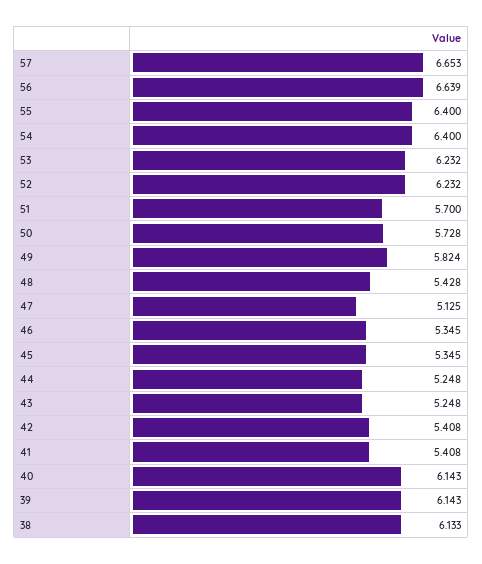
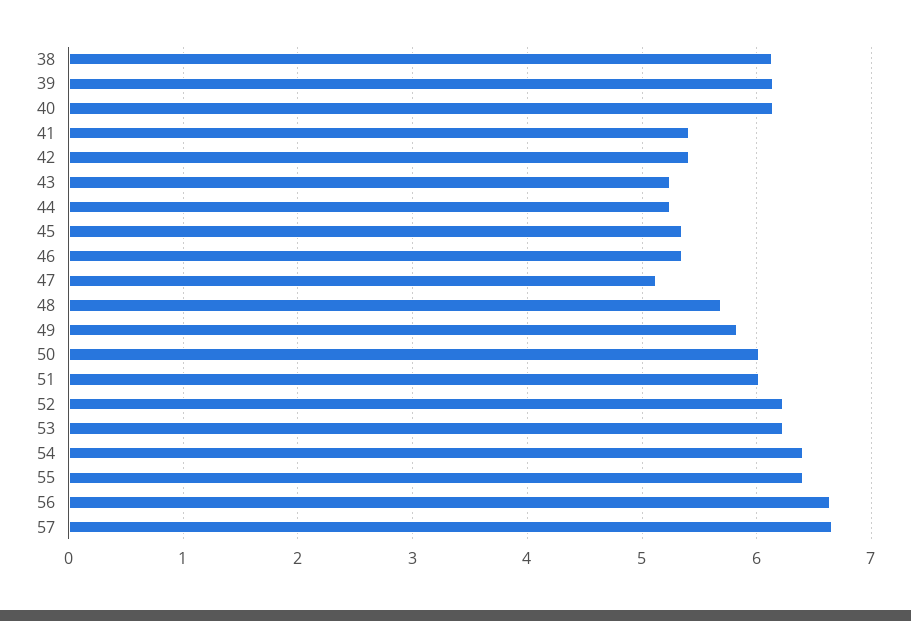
  {
    "57": 6.653,
    "56": 6.639,
    "55": 6.4,
    "54": 6.4,
    "53": 6.232,
    "52": 6.232,
-   "51": 5.7,
+   "51": 6,
-   "50": 5.728,
+   "50": 6,
    "49": 5.824,
-   "48": 5.428,
+   "48": 5.7,
    "47": 5.125,
    "46": 5.345,
    "45": 5.345,
    "44": 5.248,
    "43": 5.248,
    "42": 5.408,
    "41": 5.408,
    "40": 6.143,
    "39": 6.143,
    "38": 6.133
  }

